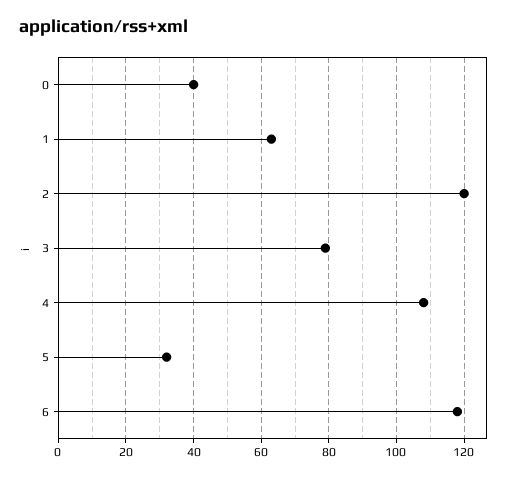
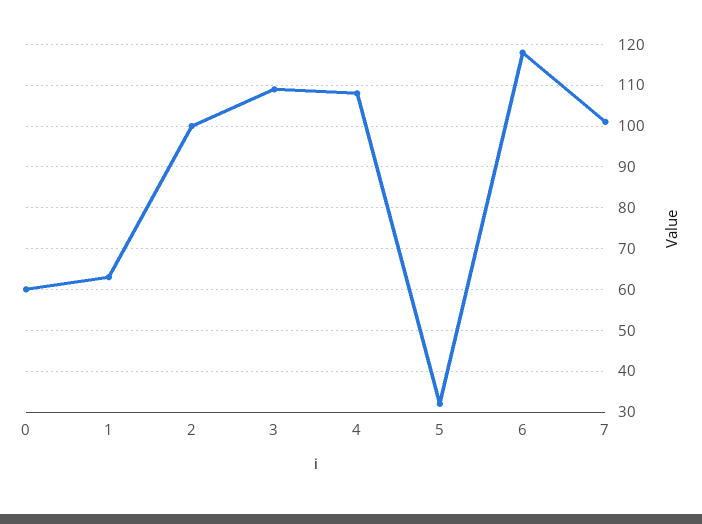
  {
-   "0": 40,
+   "0": 60,
    "1": 65,
-   "2": 120,
+   "2": 100,
-   "3": 80,
+   "3": 110,
    "4": 110,
    "5": 30,
-   "6": 120
+   "6": 120,
+   "7": 100
  }

